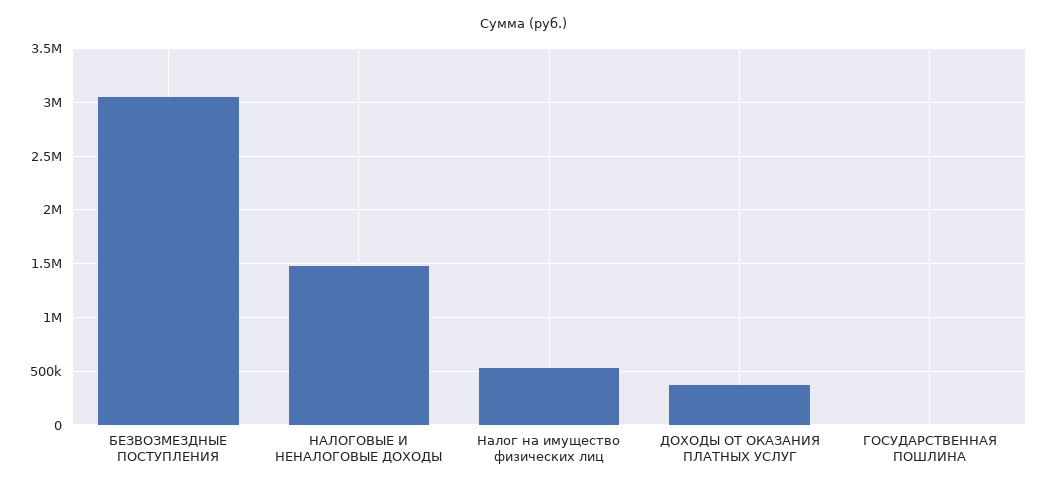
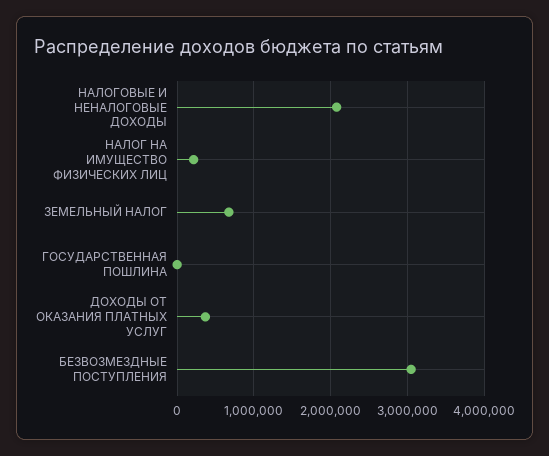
  {
    "БЕЗВОЗМЕЗДНЫЕ ПОСТУПЛЕНИЯ": 3000000,
-   "НАЛОГОВЫЕ И НЕНАЛОГОВЫЕ ДОХОДЫ": 1500000,
+   "НАЛОГОВЫЕ И НЕНАЛОГОВЫЕ ДОХОДЫ": 2100000,
-   "Налог на имущество физических лиц": 500000,
+   "Налог на имущество физических лиц": 200000,
    "ДОХОДЫ ОТ ОКАЗАНИЯ ПЛАТНЫХ УСЛУГ": 400000,
-   "ГОСУДАРСТВЕННАЯ ПОШЛИНА": 0
+   "ГОСУДАРСТВЕННАЯ ПОШЛИНА": 0,
+   "ЗЕМЕЛЬНЫЙ НАЛОГ": 700000
  }

